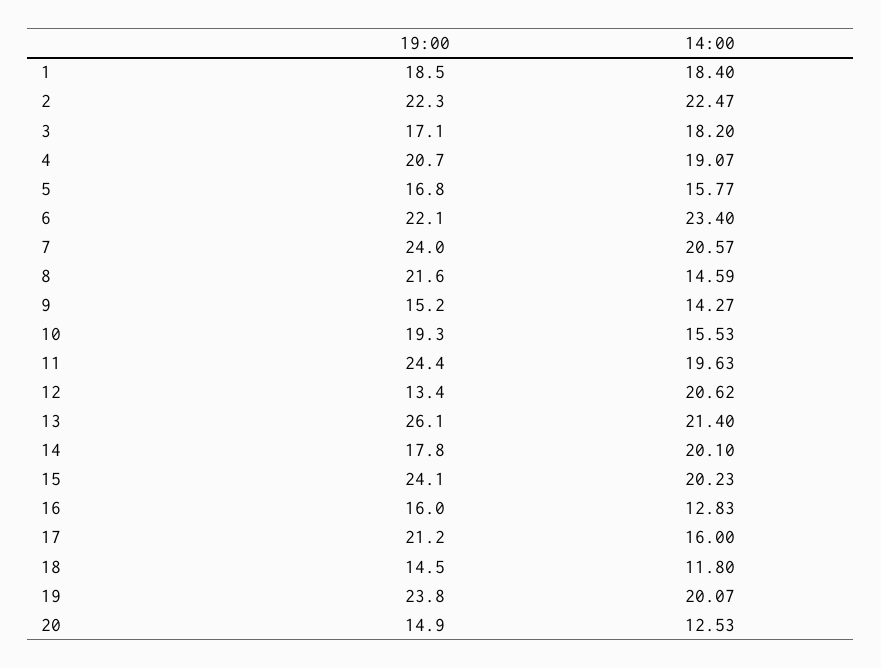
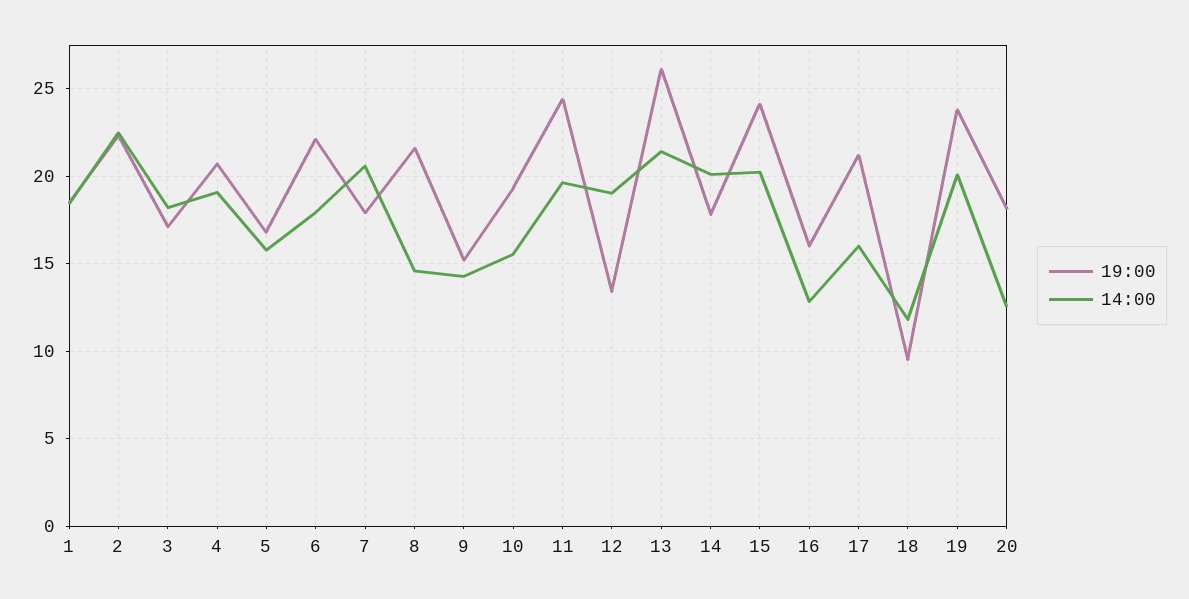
  {
    "19:00": {
      "1": 18.5,
      "2": 22.3,
      "3": 17.1,
      "4": 20.7,
      "5": 16.8,
      "6": 22.1,
-     "7": 24,
+     "7": 18,
      "8": 21.6,
      "9": 15.2,
      "10": 19.3,
      "11": 24.4,
      "12": 13.4,
      "13": 26.1,
      "14": 17.8,
      "15": 24.1,
      "16": 16,
      "17": 21.2,
-     "18": 14.5,
+     "18": 9.5,
      "19": 23.8,
-     "20": 14.9
+     "20": 18
    },
    "14:00": {
      "1": 18.4,
      "2": 22.47,
      "3": 18.2,
      "4": 19.07,
      "5": 15.77,
-     "6": 23.4,
+     "6": 18,
      "7": 20.57,
      "8": 14.59,
      "9": 14.27,
      "10": 15.53,
      "11": 19.63,
-     "12": 20.62,
+     "12": 19,
      "13": 21.4,
      "14": 20.1,
      "15": 20.23,
      "16": 12.83,
      "17": 16,
      "18": 11.8,
      "19": 20.07,
      "20": 12.53
    }
  }

